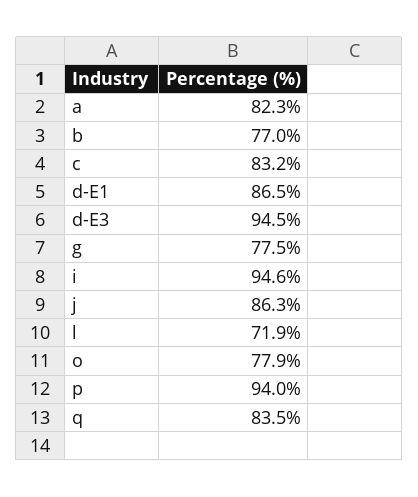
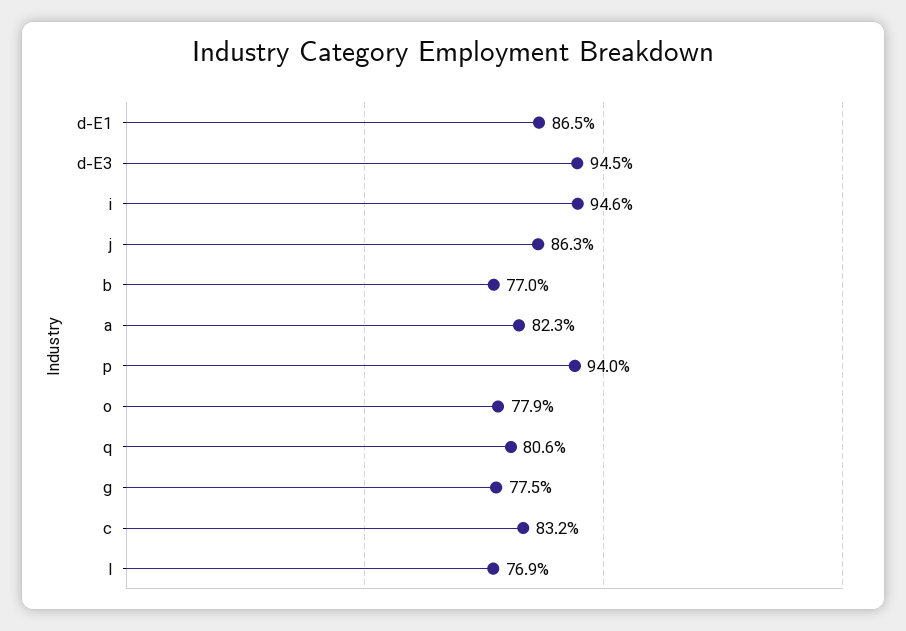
  {
    "a": 82.3,
    "b": 77,
    "c": 83.2,
    "d-E1": 86.5,
    "d-E3": 94.5,
    "g": 77.5,
    "i": 94.6,
    "j": 86.3,
-   "l": 71.9,
+   "l": 76.9,
    "o": 77.9,
    "p": 94,
-   "q": 83.5
+   "q": 80.6
  }

